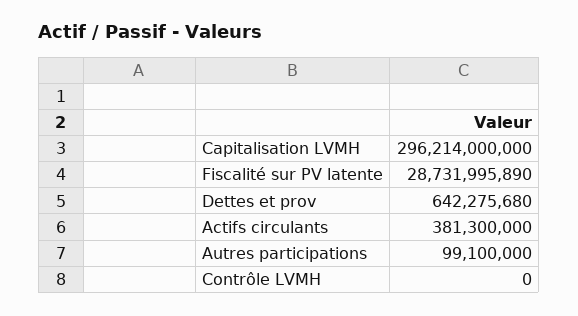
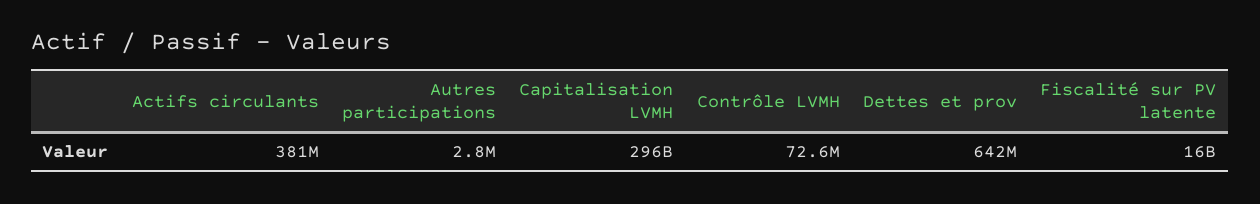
  {
    "Capitalisation LVMH": 296214000000,
-   "Fiscalité sur PV latente": 28731995890,
+   "Fiscalité sur PV latente": 16000000000,
    "Dettes et prov": 642275680,
    "Actifs circulants": 381300000,
-   "Autres participations": 99100000,
+   "Autres participations": 2800000,
-   "Contrôle LVMH": 0
+   "Contrôle LVMH": 72600000
  }

